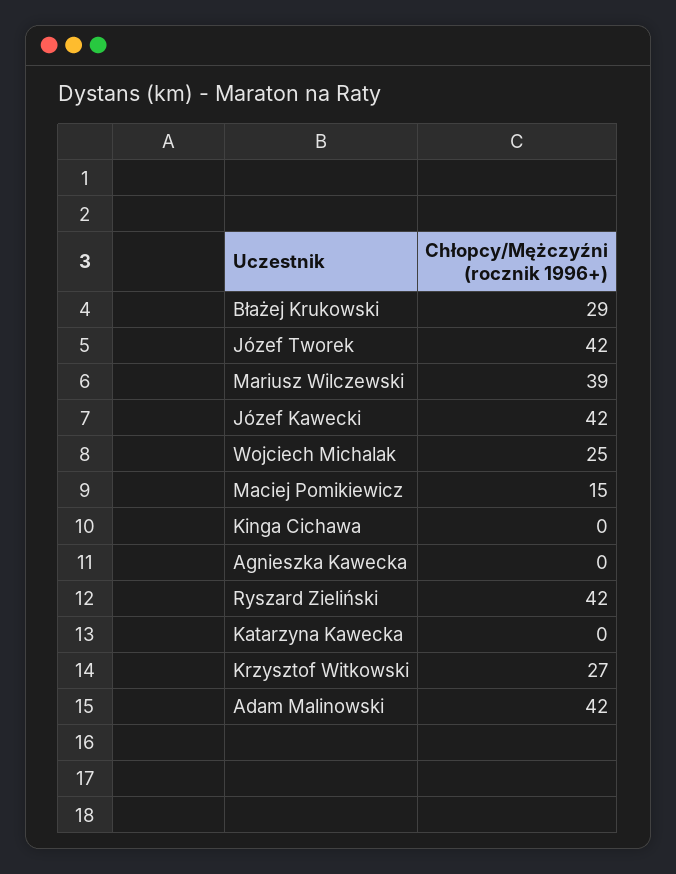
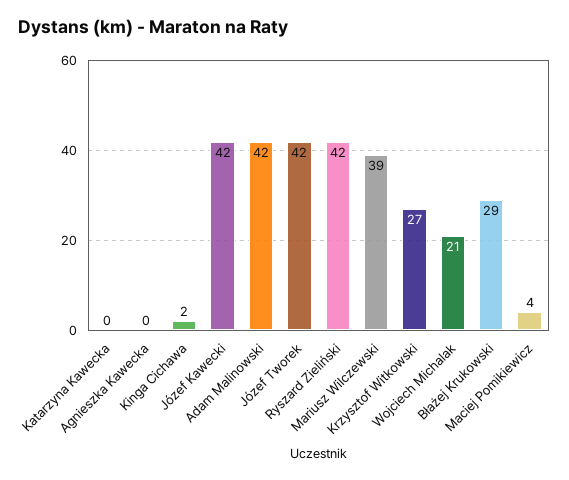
  {
    "Błażej Krukowski": 29,
    "Józef Tworek": 42,
    "Mariusz Wilczewski": 39,
    "Józef Kawecki": 42,
-   "Wojciech Michalak": 25,
+   "Wojciech Michalak": 21,
-   "Maciej Pomikiewicz": 15,
+   "Maciej Pomikiewicz": 4,
-   "Kinga Cichawa": 0,
+   "Kinga Cichawa": 2,
    "Agnieszka Kawecka": 0,
    "Ryszard Zieliński": 42,
    "Katarzyna Kawecka": 0,
    "Krzysztof Witkowski": 27,
    "Adam Malinowski": 42
  }

